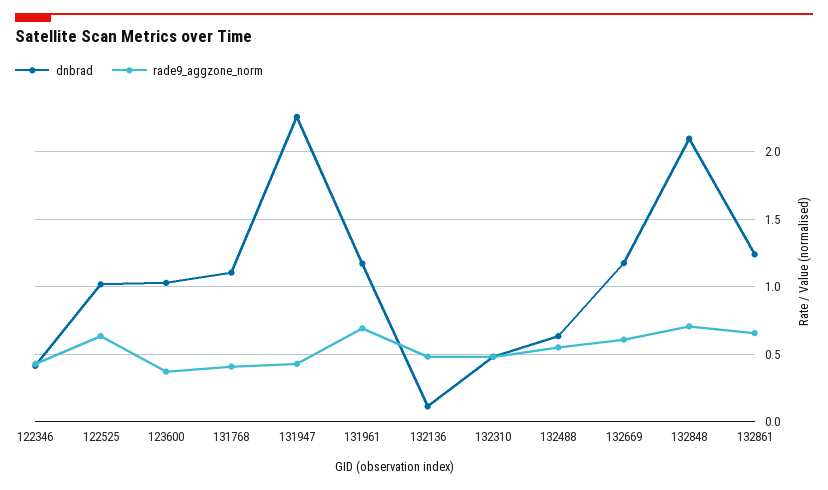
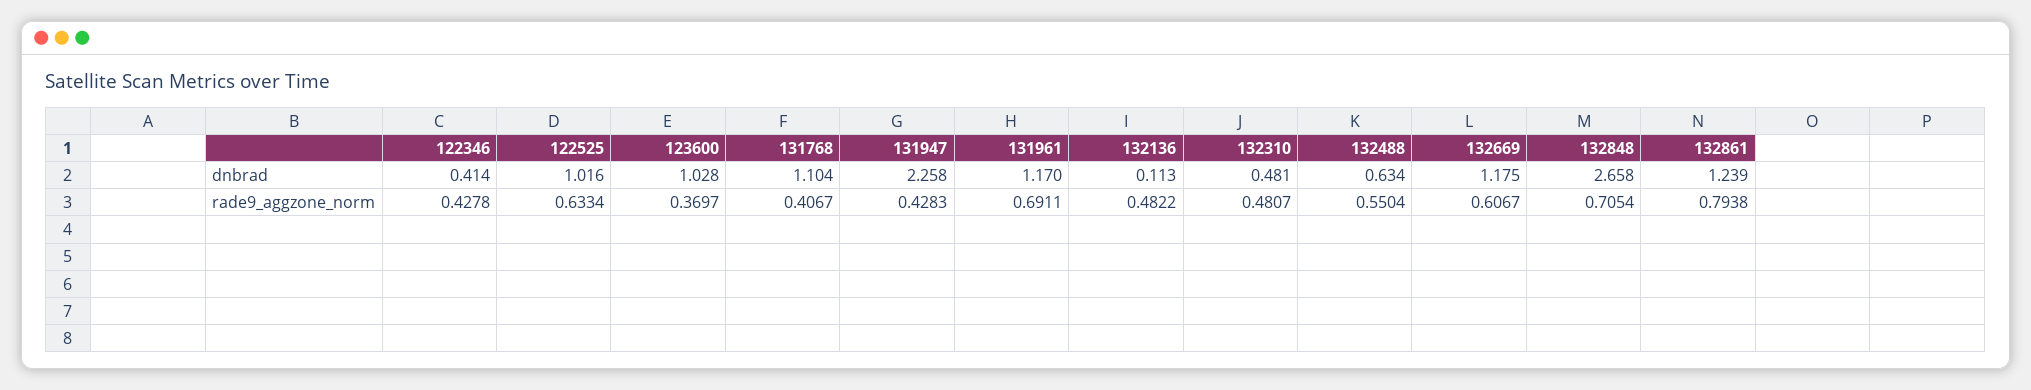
  {
    "dnbrad": {
      "122346": 0.414,
      "122525": 1.016,
      "123600": 1.028,
      "131768": 1.104,
      "131947": 2.258,
      "131961": 1.17,
      "132136": 0.113,
      "132310": 0.481,
      "132488": 0.634,
      "132669": 1.175,
-     "132848": 2.1,
+     "132848": 2.658,
      "132861": 1.239
    },
    "rade9_aggzone_norm": {
      "122346": 0.4278,
      "122525": 0.6334,
      "123600": 0.3697,
      "131768": 0.4067,
      "131947": 0.4283,
      "131961": 0.6911,
      "132136": 0.4822,
      "132310": 0.4807,
      "132488": 0.5504,
      "132669": 0.6067,
      "132848": 0.7054,
-     "132861": 0.65
+     "132861": 0.7938
    }
  }

